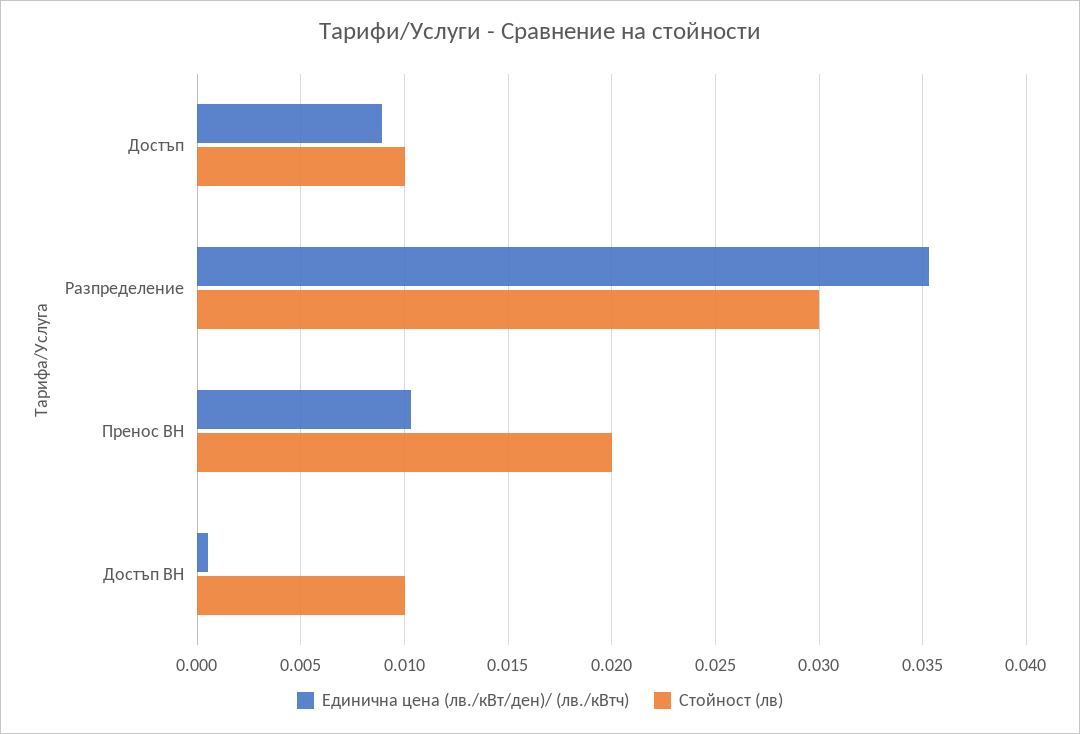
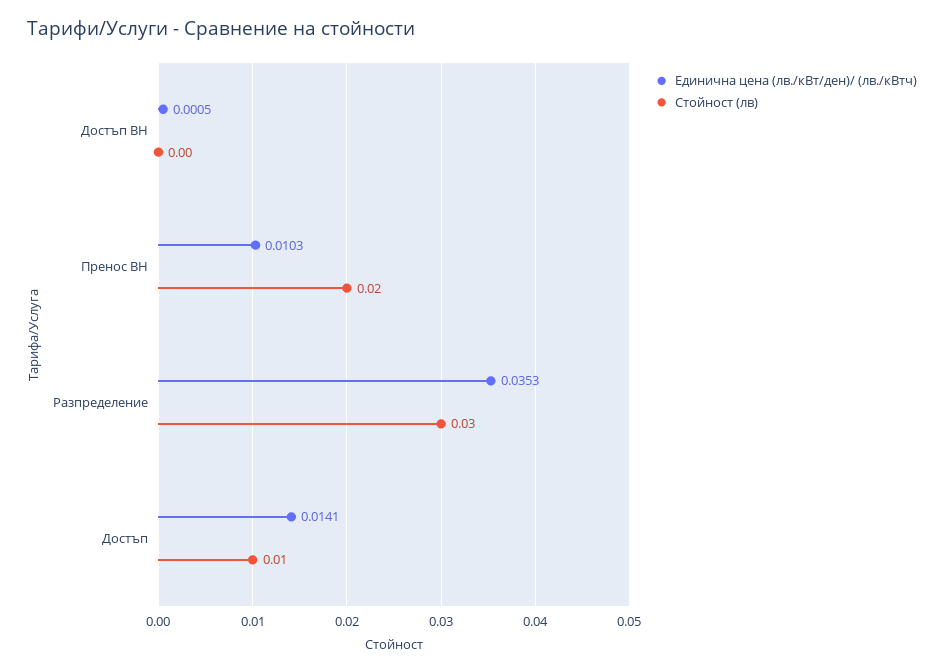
  {
    "Единична цена (лв./кВт/ден)/ (лв./кВтч)": {
-     "Достъп": 0.009,
+     "Достъп": 0.0141,
      "Разпределение": 0.0353,
      "Пренос ВН": 0.0103,
      "Достъп ВН": 0.0005
    },
    "Стойност (лв)": {
      "Достъп": 0.01,
      "Разпределение": 0.03,
      "Пренос ВН": 0.02,
-     "Достъп ВН": 0.01
+     "Достъп ВН": 0
    }
  }

